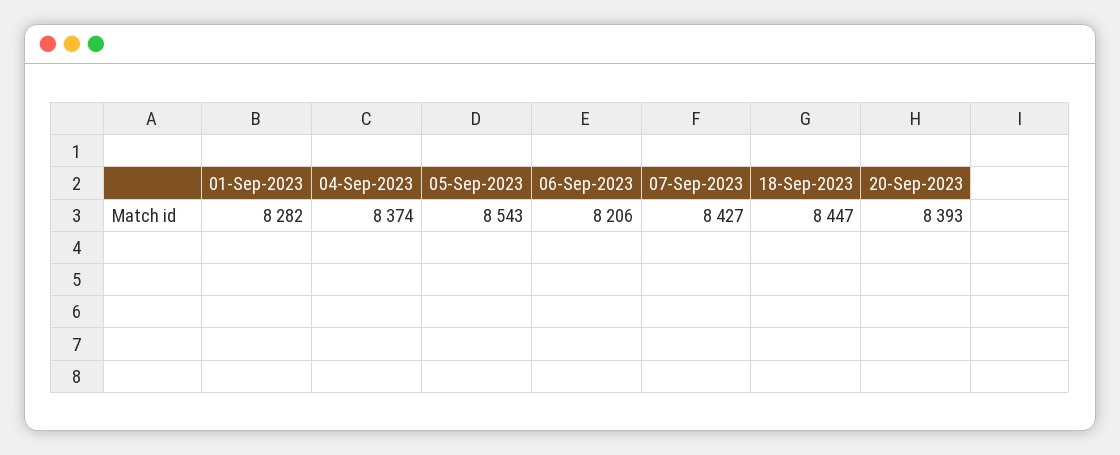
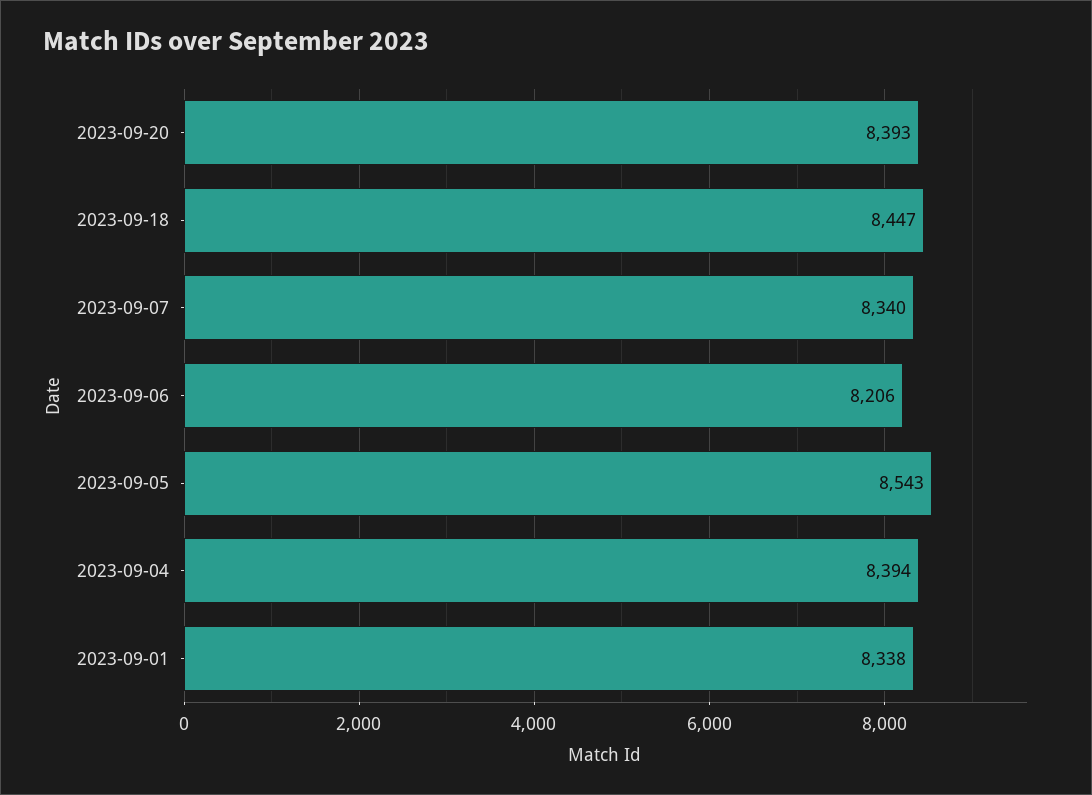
  {
-   "01-Sep-2023": 8282,
+   "01-Sep-2023": 8338,
-   "04-Sep-2023": 8374,
+   "04-Sep-2023": 8394,
    "05-Sep-2023": 8543,
    "06-Sep-2023": 8206,
-   "07-Sep-2023": 8427,
+   "07-Sep-2023": 8340,
    "18-Sep-2023": 8447,
    "20-Sep-2023": 8393
  }

